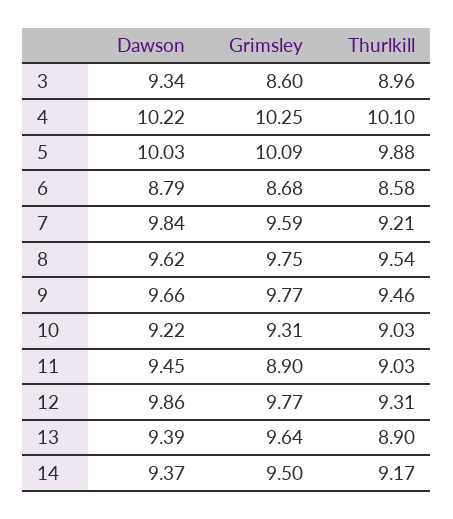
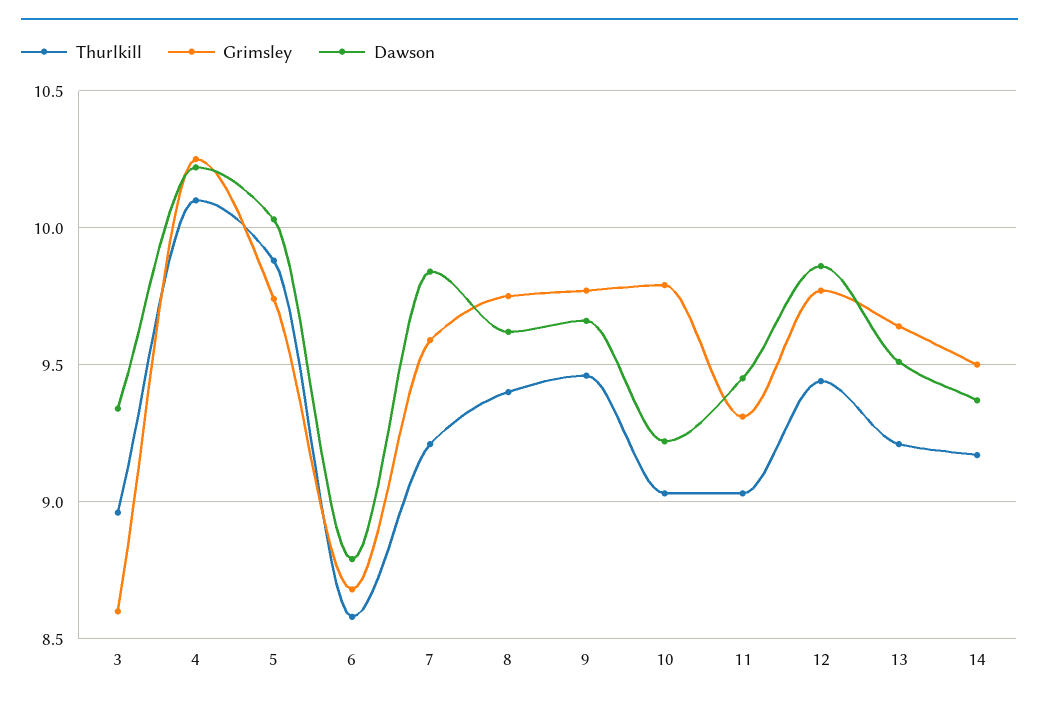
  {
    "Dawson": {
      "3": 9.34,
      "4": 10.22,
      "5": 10.03,
      "6": 8.79,
      "7": 9.84,
      "8": 9.62,
      "9": 9.66,
      "10": 9.22,
      "11": 9.45,
      "12": 9.86,
-     "13": 9.39,
+     "13": 9.5,
      "14": 9.37
    },
    "Grimsley": {
      "3": 8.6,
      "4": 10.25,
-     "5": 10.09,
+     "5": 9.75,
      "6": 8.68,
      "7": 9.59,
      "8": 9.75,
      "9": 9.77,
-     "10": 9.31,
+     "10": 9.8,
-     "11": 8.9,
+     "11": 9.3,
      "12": 9.77,
      "13": 9.64,
      "14": 9.5
    },
    "Thurlkill": {
      "3": 8.96,
      "4": 10.1,
      "5": 9.88,
      "6": 8.58,
      "7": 9.21,
-     "8": 9.54,
+     "8": 9.4,
      "9": 9.46,
      "10": 9.03,
      "11": 9.03,
-     "12": 9.31,
+     "12": 9.45,
-     "13": 8.9,
+     "13": 9.2,
      "14": 9.17
    }
  }

